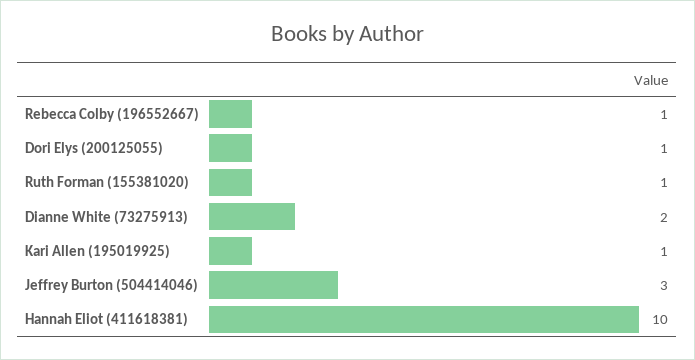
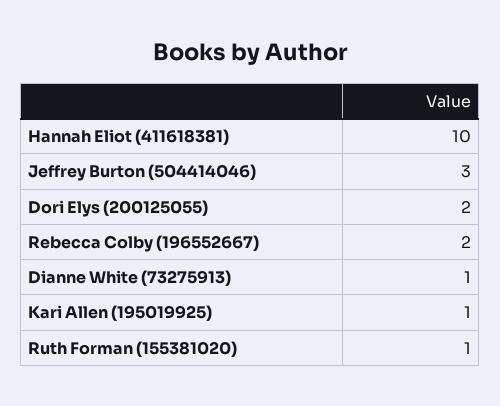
  {
-   "Rebecca Colby (196552667)": 1,
+   "Rebecca Colby (196552667)": 2,
-   "Dori Elys (200125055)": 1,
+   "Dori Elys (200125055)": 2,
    "Ruth Forman (155381020)": 1,
-   "Dianne White (73275913)": 2,
+   "Dianne White (73275913)": 1,
    "Kari Allen (195019925)": 1,
    "Jeffrey Burton (504414046)": 3,
    "Hannah Eliot (411618381)": 10
  }

